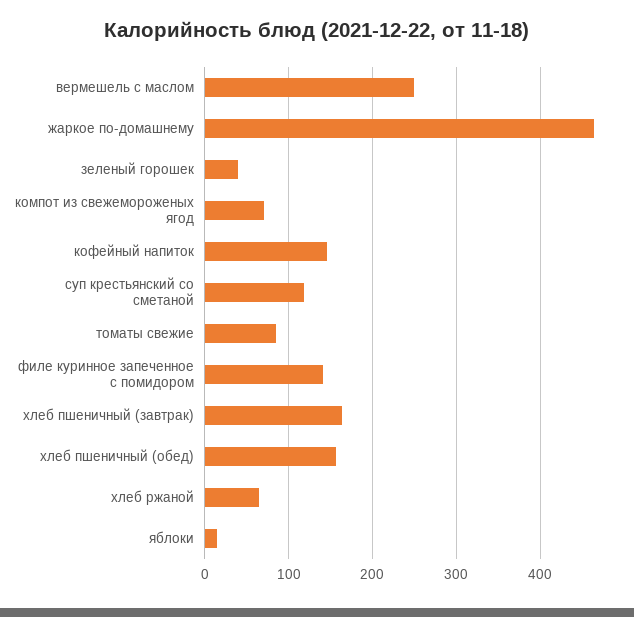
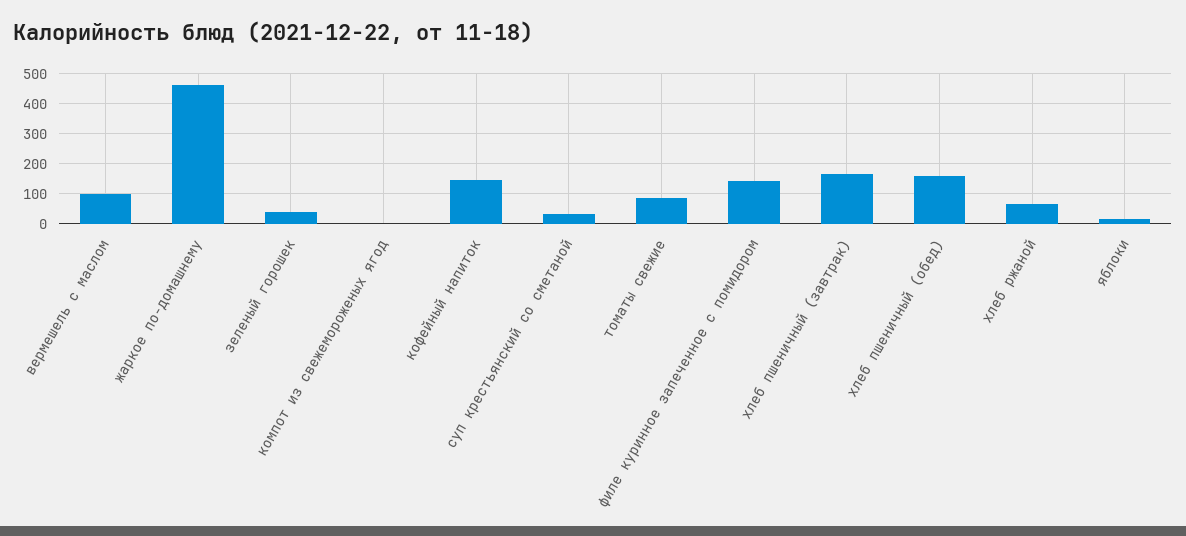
  {
-   "вермешель с маслом": 250,
+   "вермешель с маслом": 100,
    "жаркое по-домашнему": 460,
    "зеленый горошек": 40,
-   "компот из свежемороженых ягод": 70,
+   "компот из свежемороженых ягод": 0,
    "кофейный напиток": 150,
-   "суп крестьянский со сметаной": 120,
+   "суп крестьянский со сметаной": 25,
    "томаты свежие": 90,
    "филе куринное запеченное с помидором": 140,
    "хлеб пшеничный (завтрак)": 160,
    "хлеб пшеничный (обед)": 160,
    "хлеб ржаной": 70,
    "яблоки": 10
  }

